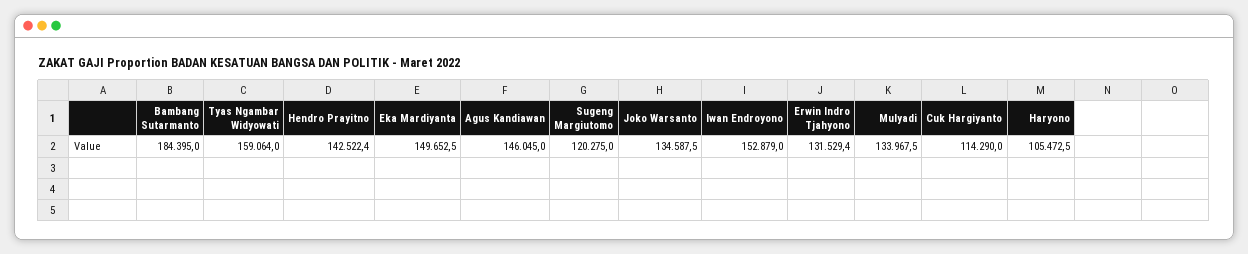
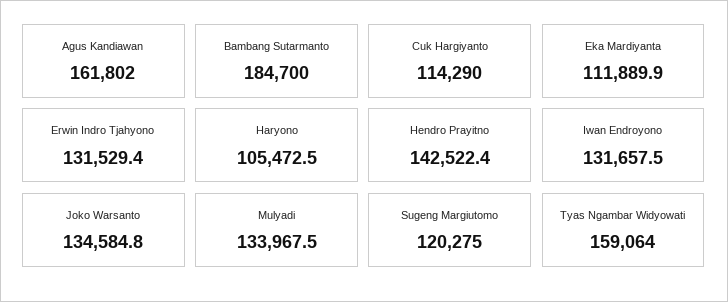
  {
-   "Bambang Sutarmanto": 184395,
+   "Bambang Sutarmanto": 184700,
    "Tyas Ngambar Widyowati": 159064,
    "Hendro Prayitno": 142522.4,
-   "Eka Mardiyanta": 149652.5,
+   "Eka Mardiyanta": 111889.9,
-   "Agus Kandiawan": 146045,
+   "Agus Kandiawan": 161802,
    "Sugeng Margiutomo": 120275,
-   "Joko Warsanto": 134587.5,
+   "Joko Warsanto": 134584.8,
-   "Iwan Endroyono": 152879,
+   "Iwan Endroyono": 131657.5,
    "Erwin Indro Tjahyono": 131529.4,
    "Mulyadi": 133967.5,
    "Cuk Hargiyanto": 114290,
    "Haryono": 105472.5
  }

